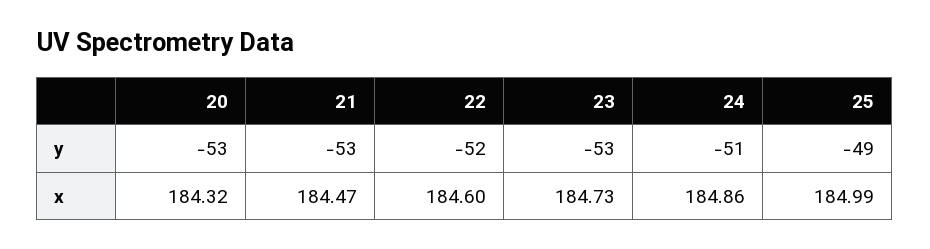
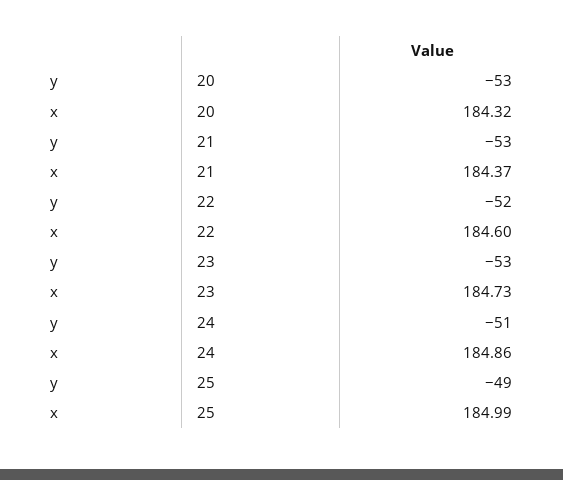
  {
    "20": {
      "y": -53,
      "x": 184.32
    },
    "21": {
      "y": -53,
-     "x": 184.47
+     "x": 184.37
    },
    "22": {
      "y": -52,
      "x": 184.6
    },
    "23": {
      "y": -53,
      "x": 184.73
    },
    "24": {
      "y": -51,
      "x": 184.86
    },
    "25": {
      "y": -49,
      "x": 184.99
    }
  }

